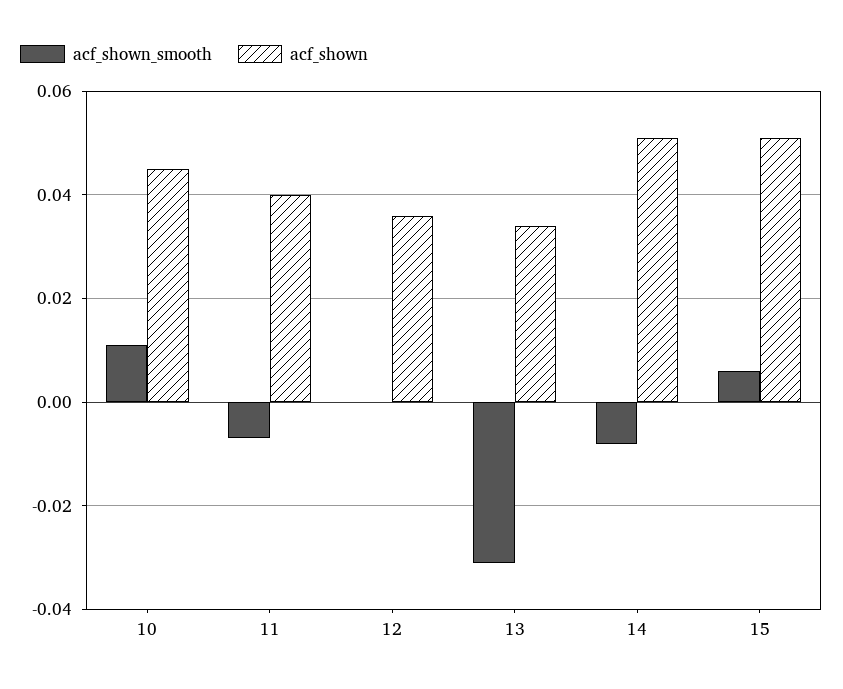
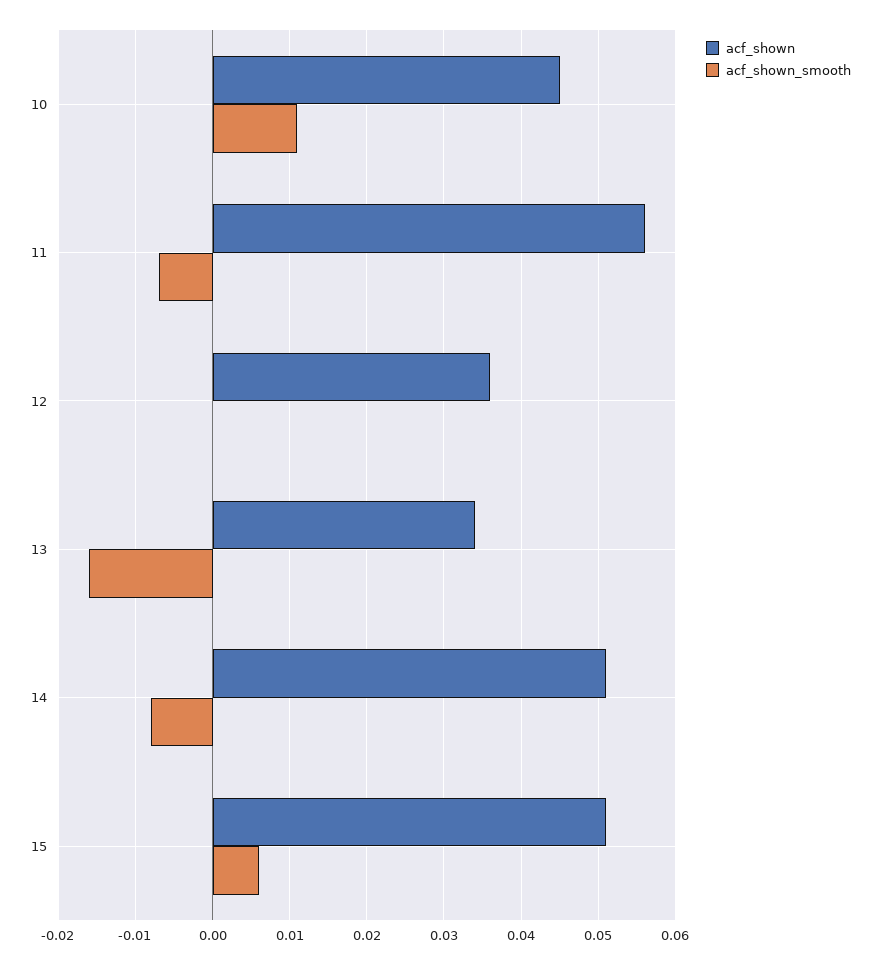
  {
    "acf_shown_smooth": {
      "10": 0.011,
      "11": -0.007,
      "12": 0,
-     "13": -0.03,
+     "13": -0.016,
      "14": -0.008,
      "15": 0.006
    },
    "acf_shown": {
      "10": 0.045,
-     "11": 0.04,
+     "11": 0.056,
      "12": 0.036,
      "13": 0.034,
      "14": 0.051,
      "15": 0.051
    }
  }

